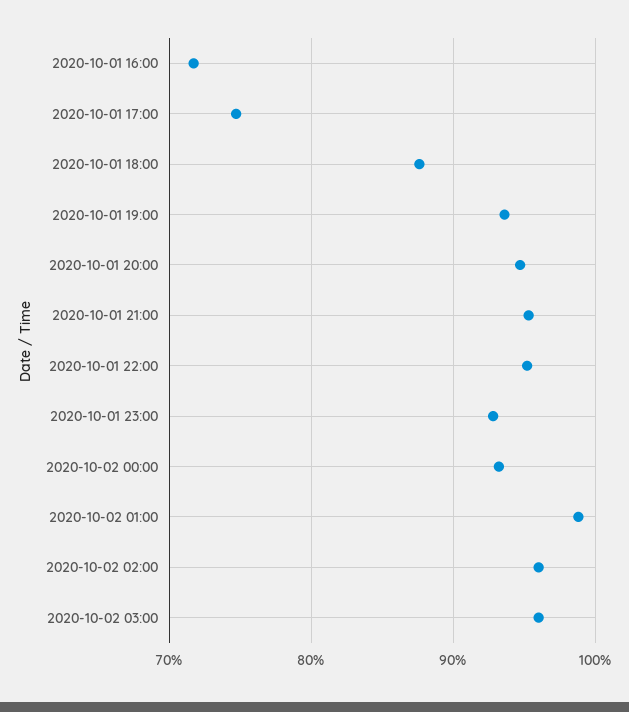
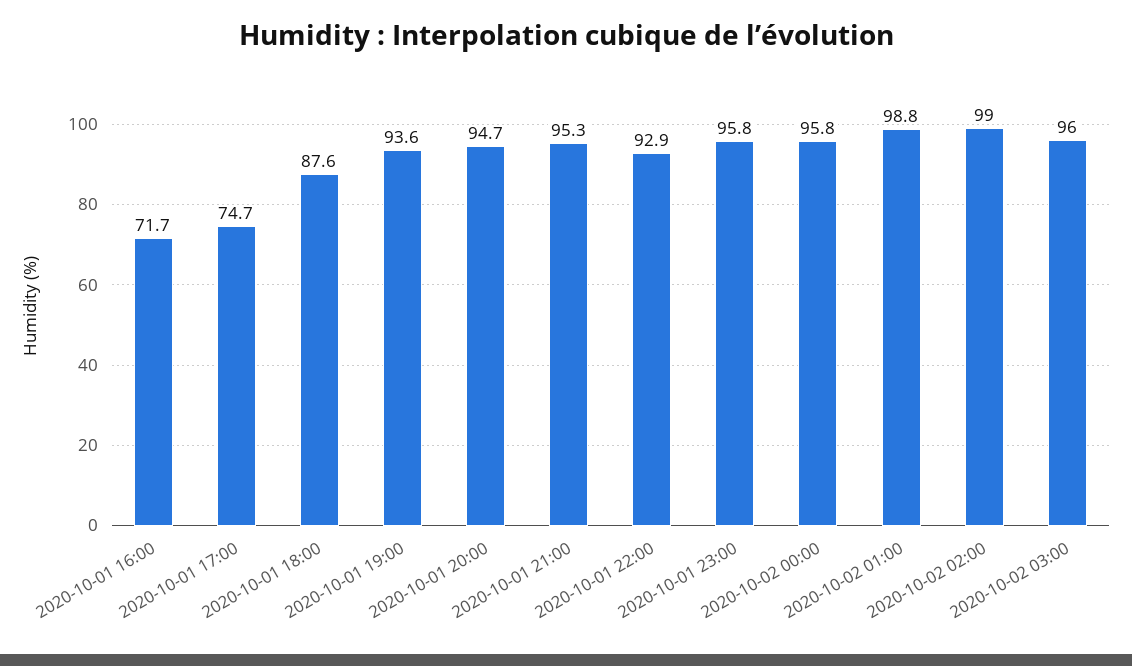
  {
    "2020-10-01 16:00": 71.7,
    "2020-10-01 17:00": 74.7,
    "2020-10-01 18:00": 87.6,
    "2020-10-01 19:00": 93.6,
    "2020-10-01 20:00": 94.7,
    "2020-10-01 21:00": 95.3,
-   "2020-10-01 22:00": 95,
+   "2020-10-01 22:00": 92.9,
-   "2020-10-01 23:00": 93,
+   "2020-10-01 23:00": 95.8,
-   "2020-10-02 00:00": 93,
+   "2020-10-02 00:00": 95.8,
    "2020-10-02 01:00": 98.8,
-   "2020-10-02 02:00": 96,
+   "2020-10-02 02:00": 99,
    "2020-10-02 03:00": 96
  }

